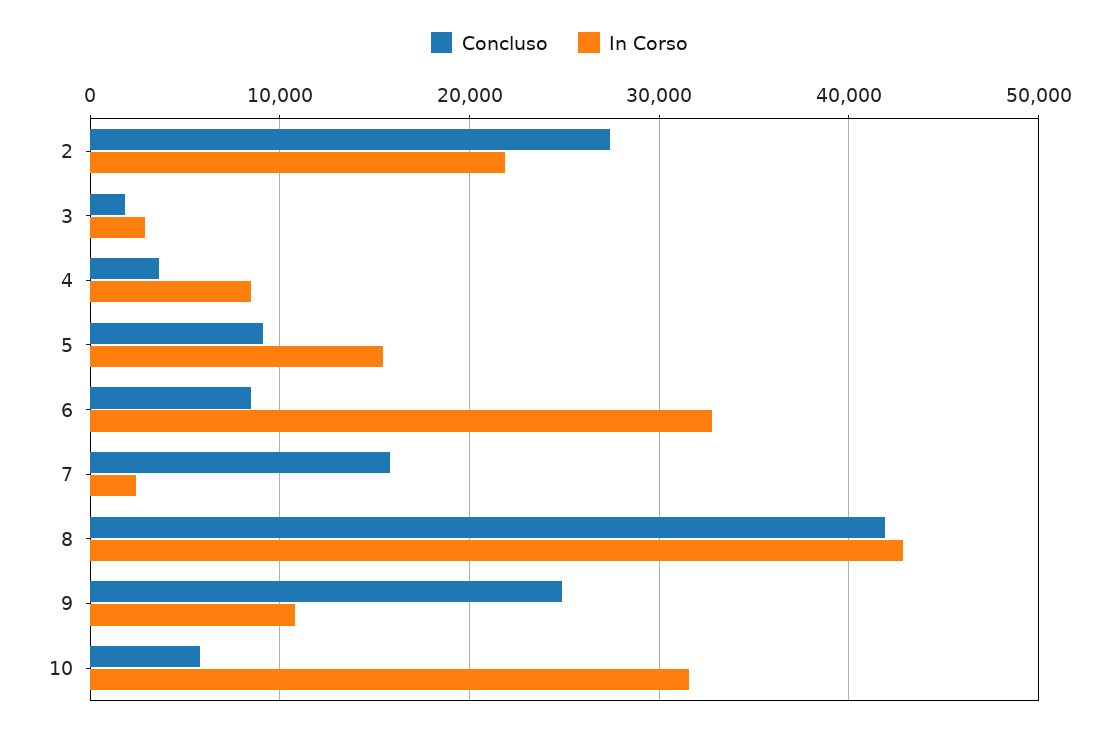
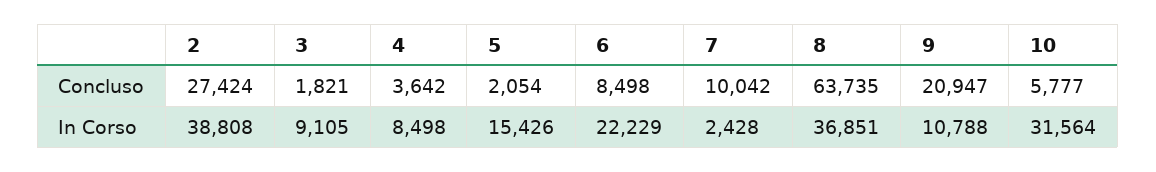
  {
    "Concluso": {
      "2": 27424,
      "3": 1821,
      "4": 3642,
-     "5": 9000,
+     "5": 2054,
      "6": 8498,
-     "7": 16000,
+     "7": 10042,
-     "8": 42000,
+     "8": 63735,
-     "9": 25000,
+     "9": 20947,
      "10": 5777
    },
    "In Corso": {
-     "2": 22000,
+     "2": 38808,
-     "3": 3000,
+     "3": 9105,
      "4": 8498,
      "5": 15426,
-     "6": 33000,
+     "6": 22229,
      "7": 2428,
-     "8": 43000,
+     "8": 36851,
      "9": 10788,
      "10": 31564
    }
  }

